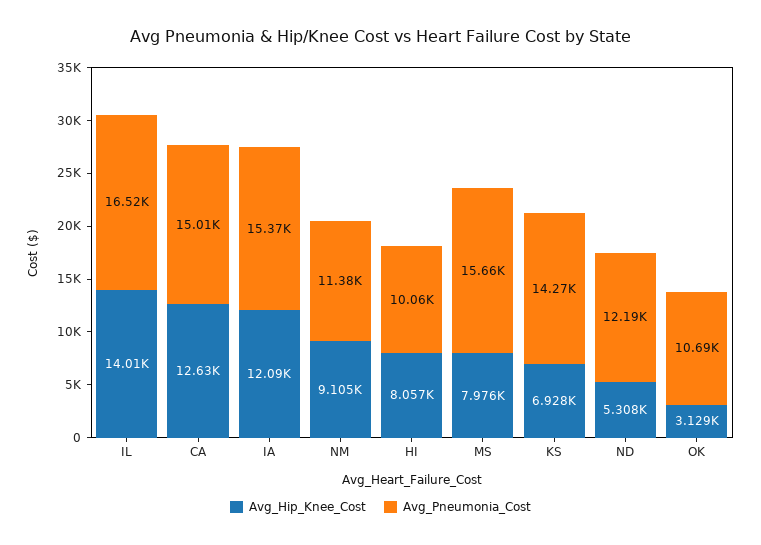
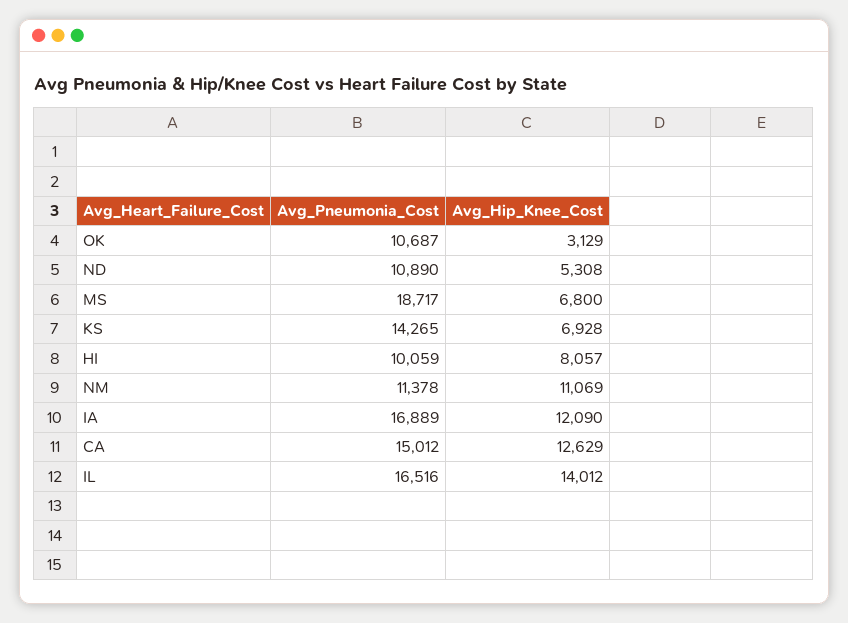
  {
    "Avg_Hip_Knee_Cost": {
      "IL": 14012,
      "CA": 12629,
      "IA": 12090,
-     "NM": 9105,
+     "NM": 11069,
      "HI": 8057,
-     "MS": 7976,
+     "MS": 6800,
      "KS": 6928,
      "ND": 5308,
      "OK": 3129
    },
    "Avg_Pneumonia_Cost": {
      "IL": 16516,
      "CA": 15012,
-     "IA": 15370,
+     "IA": 16889,
      "NM": 11378,
      "HI": 10059,
-     "MS": 15660,
+     "MS": 18717,
      "KS": 14265,
-     "ND": 12190,
+     "ND": 10890,
      "OK": 10687
    }
  }

